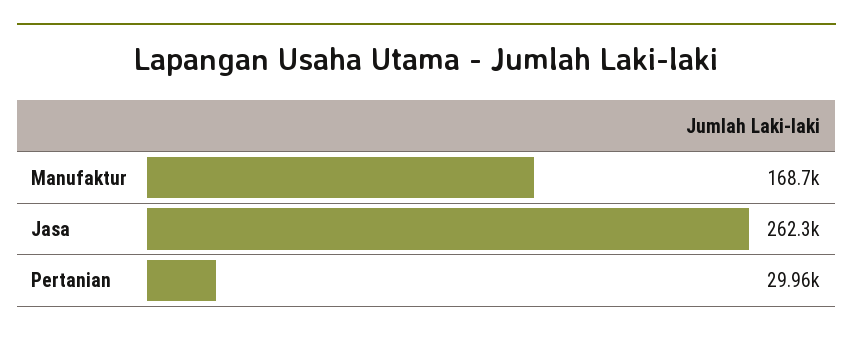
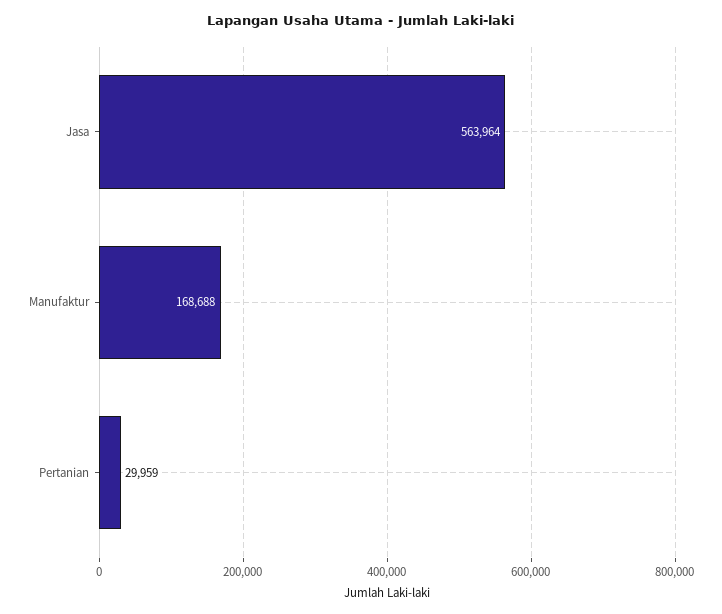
  {
    "Manufaktur": 168688,
-   "Jasa": 262300,
+   "Jasa": 563964,
    "Pertanian": 29959
  }

